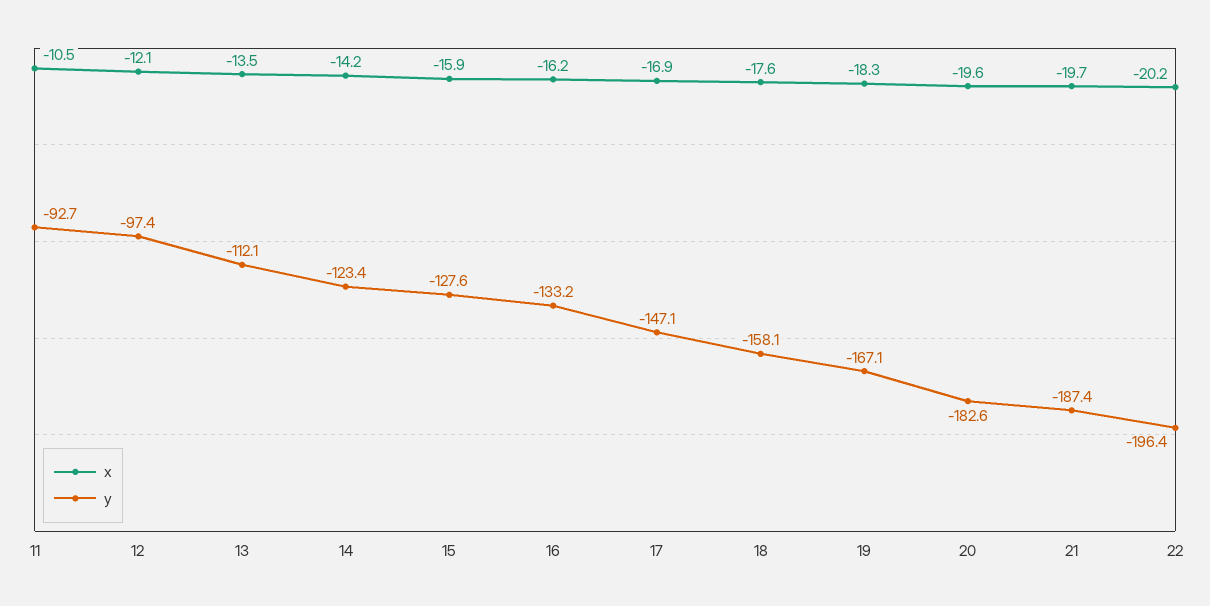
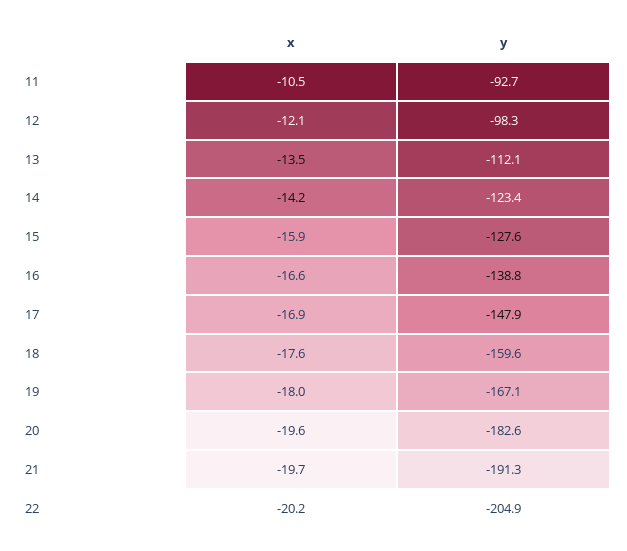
  {
    "x": {
      "11": -10.5,
      "12": -12.1,
      "13": -13.5,
      "14": -14.2,
      "15": -15.9,
-     "16": -16.2,
+     "16": -16.6,
      "17": -16.9,
      "18": -17.6,
-     "19": -18.3,
+     "19": -18,
      "20": -19.6,
      "21": -19.7,
      "22": -20.2
    },
    "y": {
      "11": -92.7,
-     "12": -97.4,
+     "12": -98.3,
      "13": -112.1,
      "14": -123.4,
      "15": -127.6,
-     "16": -133.2,
+     "16": -138.8,
-     "17": -147.1,
+     "17": -147.9,
-     "18": -158.1,
+     "18": -159.6,
      "19": -167.1,
      "20": -182.6,
-     "21": -187.4,
+     "21": -191.3,
-     "22": -196.4
+     "22": -204.9
    }
  }

